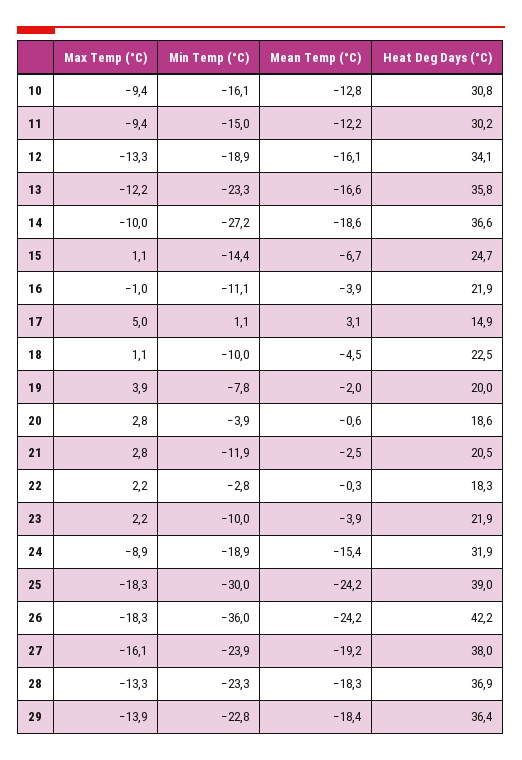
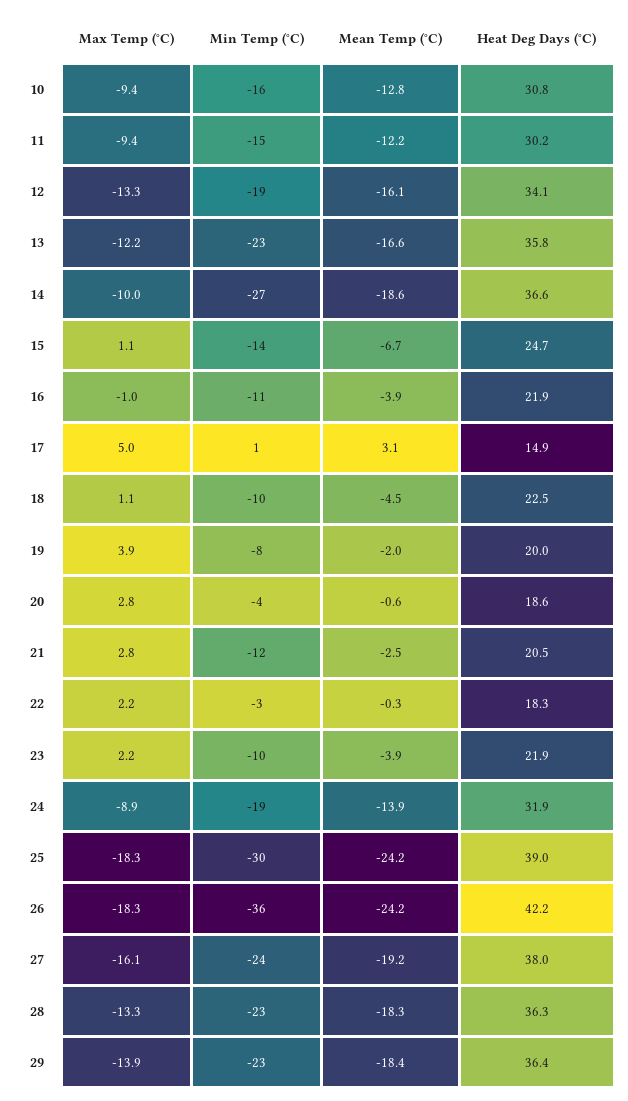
  {
    "Max Temp (°C)": {
      "10": -9.4,
      "11": -9.4,
      "12": -13.3,
      "13": -12.2,
      "14": -10,
      "15": 1.1,
      "16": -1,
      "17": 5,
      "18": 1.1,
      "19": 3.9,
      "20": 2.8,
      "21": 2.8,
      "22": 2.2,
      "23": 2.2,
      "24": -8.9,
      "25": -18.3,
      "26": -18.3,
      "27": -16.1,
      "28": -13.3,
      "29": -13.9
    },
    "Min Temp (°C)": {
      "10": -16.1,
      "11": -15,
      "12": -18.9,
      "13": -23.3,
      "14": -27.2,
      "15": -14.4,
      "16": -11.1,
      "17": 1.1,
      "18": -10,
      "19": -7.8,
      "20": -3.9,
      "21": -11.9,
      "22": -2.8,
      "23": -10,
      "24": -18.9,
      "25": -30,
      "26": -36,
      "27": -23.9,
      "28": -23.3,
      "29": -22.8
    },
    "Mean Temp (°C)": {
      "10": -12.8,
      "11": -12.2,
      "12": -16.1,
      "13": -16.6,
      "14": -18.6,
      "15": -6.7,
      "16": -3.9,
      "17": 3.1,
      "18": -4.5,
      "19": -2,
      "20": -0.6,
      "21": -2.5,
      "22": -0.3,
      "23": -3.9,
-     "24": -15.4,
+     "24": -13.9,
      "25": -24.2,
      "26": -24.2,
      "27": -19.2,
      "28": -18.3,
      "29": -18.4
    },
    "Heat Deg Days (°C)": {
      "10": 30.8,
      "11": 30.2,
      "12": 34.1,
      "13": 35.8,
      "14": 36.6,
      "15": 24.7,
      "16": 21.9,
      "17": 14.9,
      "18": 22.5,
      "19": 20,
      "20": 18.6,
      "21": 20.5,
      "22": 18.3,
      "23": 21.9,
      "24": 31.9,
      "25": 39,
      "26": 42.2,
      "27": 38,
-     "28": 36.9,
+     "28": 36.3,
      "29": 36.4
    }
  }

